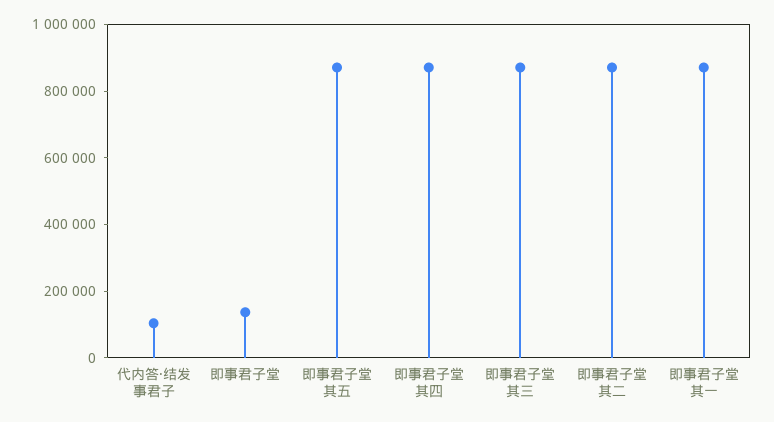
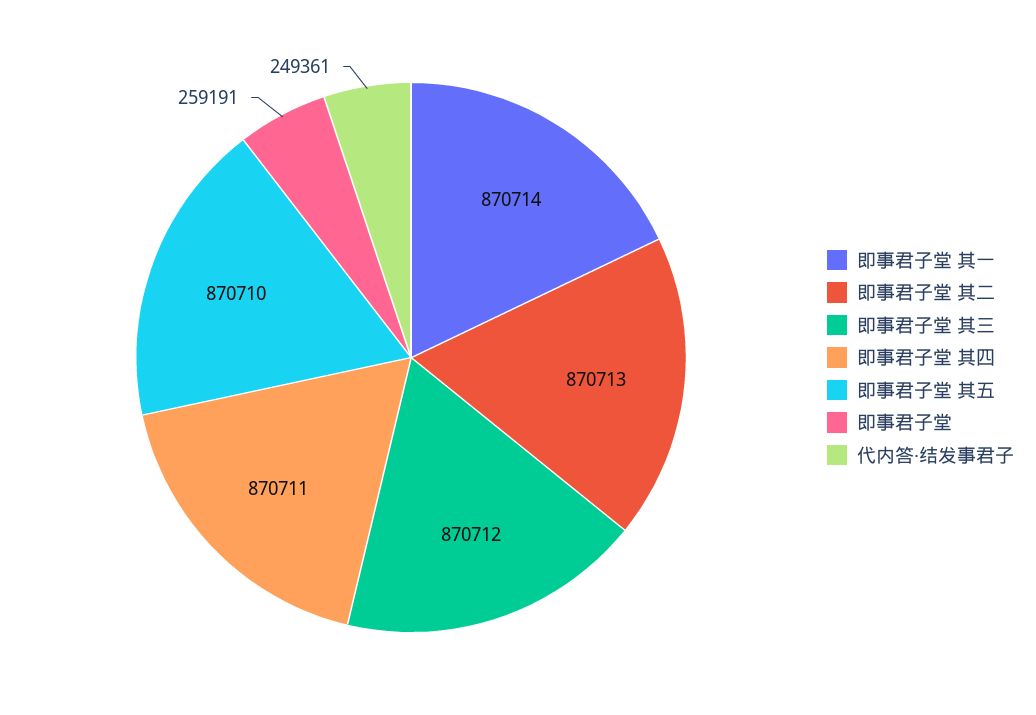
  {
-   "代内答·结发事君子": 100000,
+   "代内答·结发事君子": 249361,
-   "即事君子堂": 150000,
+   "即事君子堂": 259191,
    "即事君子堂 其五": 870710,
    "即事君子堂 其四": 870711,
    "即事君子堂 其三": 870712,
    "即事君子堂 其二": 870713,
    "即事君子堂 其一": 870714
  }

